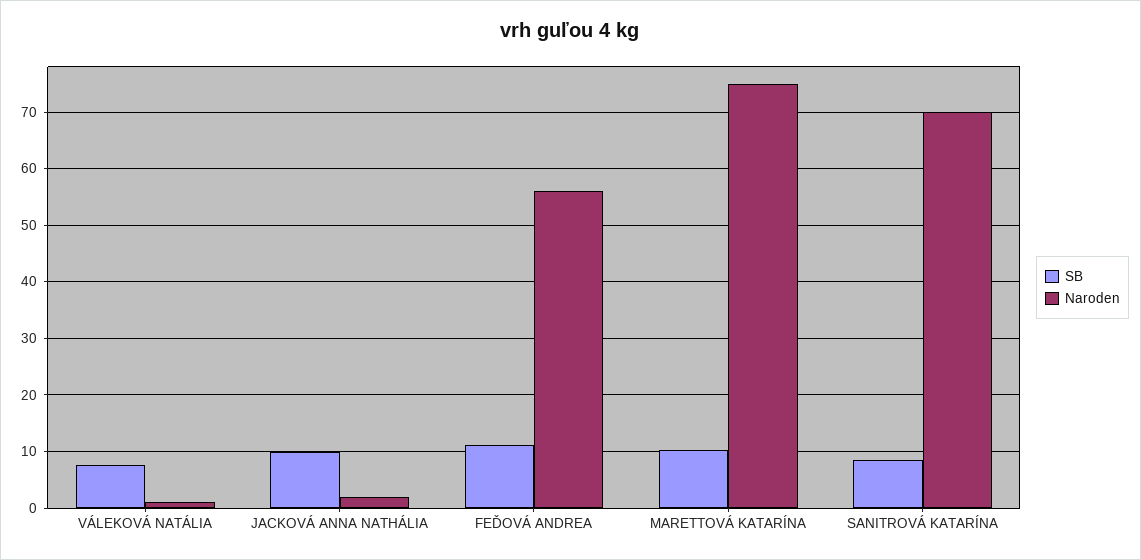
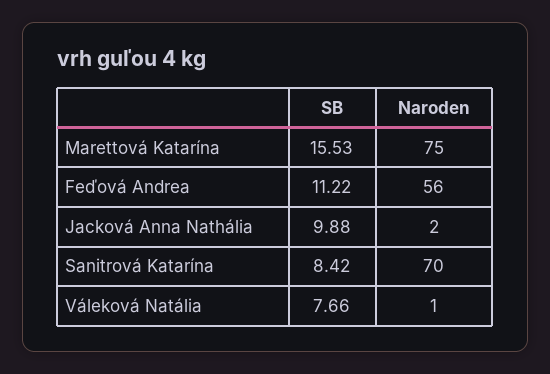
  {
    "SB": {
      "VÁLEKOVÁ NATÁLIA": 7.66,
      "JACKOVÁ ANNA NATHÁLIA": 9.88,
      "FEĎOVÁ ANDREA": 11.22,
-     "MARETTOVÁ KATARÍNA": 10,
+     "MARETTOVÁ KATARÍNA": 15.53,
      "SANITROVÁ KATARÍNA": 8.42
    },
    "Naroden": {
      "VÁLEKOVÁ NATÁLIA": 1,
      "JACKOVÁ ANNA NATHÁLIA": 2,
      "FEĎOVÁ ANDREA": 56,
      "MARETTOVÁ KATARÍNA": 75,
      "SANITROVÁ KATARÍNA": 70
    }
  }

